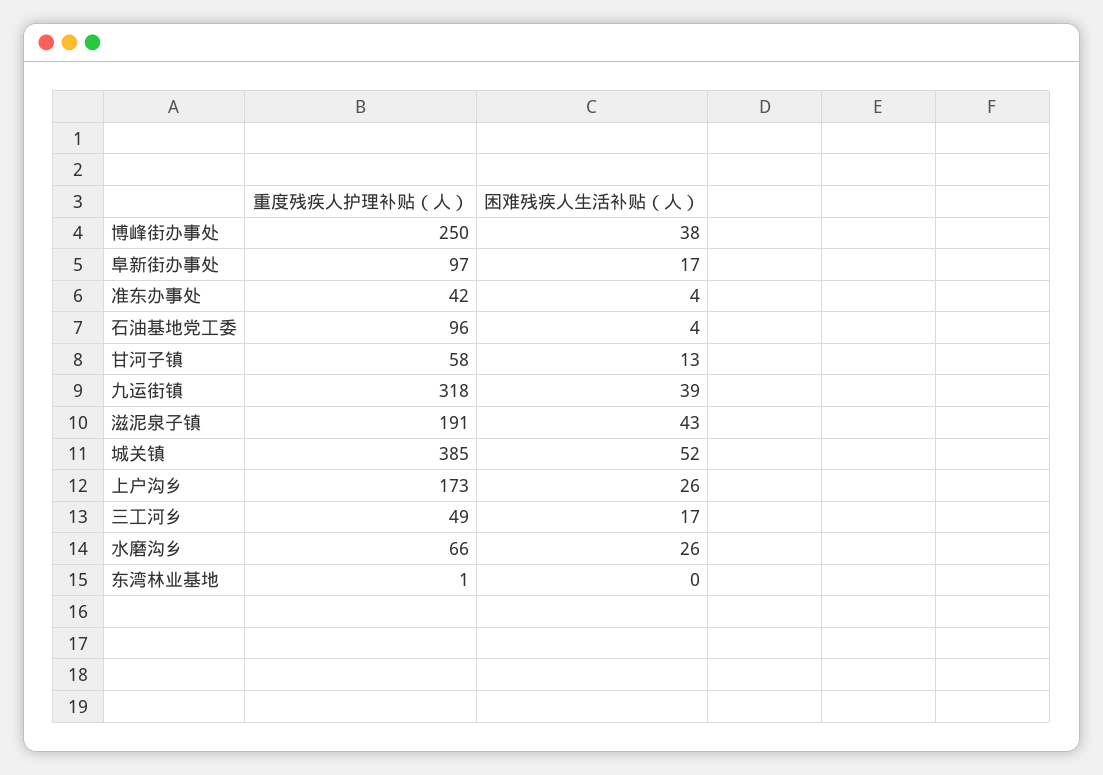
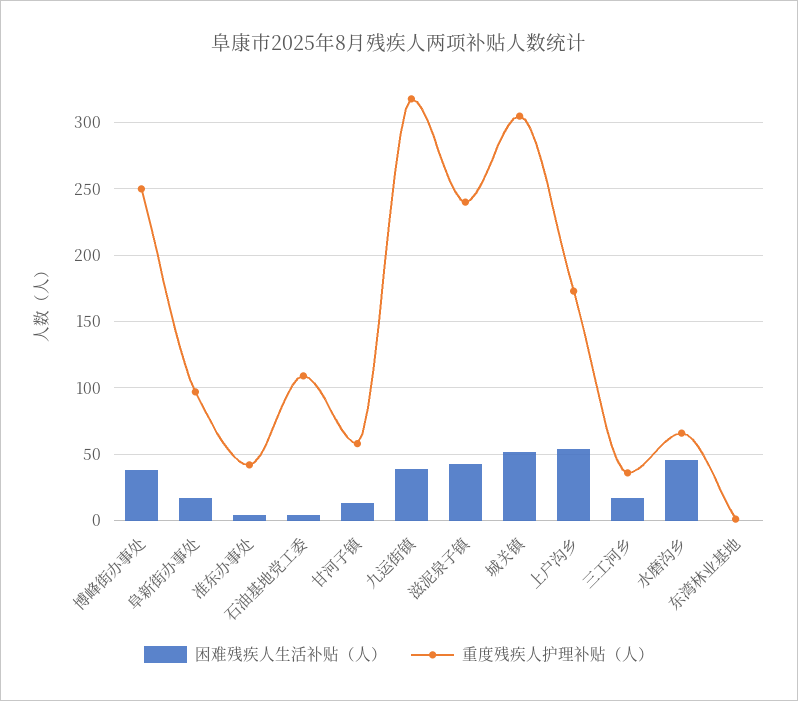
  {
    "重度残疾人护理补贴（人）": {
      "博峰街办事处": 250,
      "阜新街办事处": 97,
      "准东办事处": 42,
-     "石油基地党工委": 96,
+     "石油基地党工委": 110,
      "甘河子镇": 58,
      "九运街镇": 318,
-     "滋泥泉子镇": 191,
+     "滋泥泉子镇": 240,
-     "城关镇": 385,
+     "城关镇": 305,
      "上户沟乡": 173,
-     "三工河乡": 49,
+     "三工河乡": 35,
      "水磨沟乡": 66,
      "东湾林业基地": 1
    },
    "困难残疾人生活补贴（人）": {
      "博峰街办事处": 38,
      "阜新街办事处": 17,
      "准东办事处": 4,
      "石油基地党工委": 4,
      "甘河子镇": 13,
      "九运街镇": 39,
      "滋泥泉子镇": 43,
      "城关镇": 52,
-     "上户沟乡": 26,
+     "上户沟乡": 55,
      "三工河乡": 17,
-     "水磨沟乡": 26,
+     "水磨沟乡": 45,
      "东湾林业基地": 0
    }
  }

